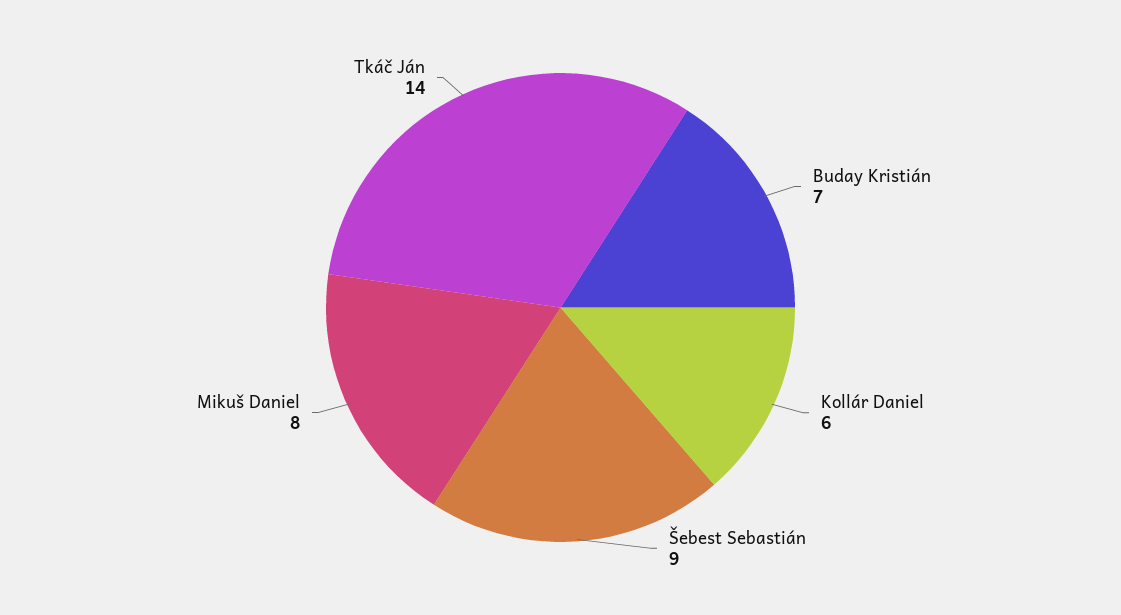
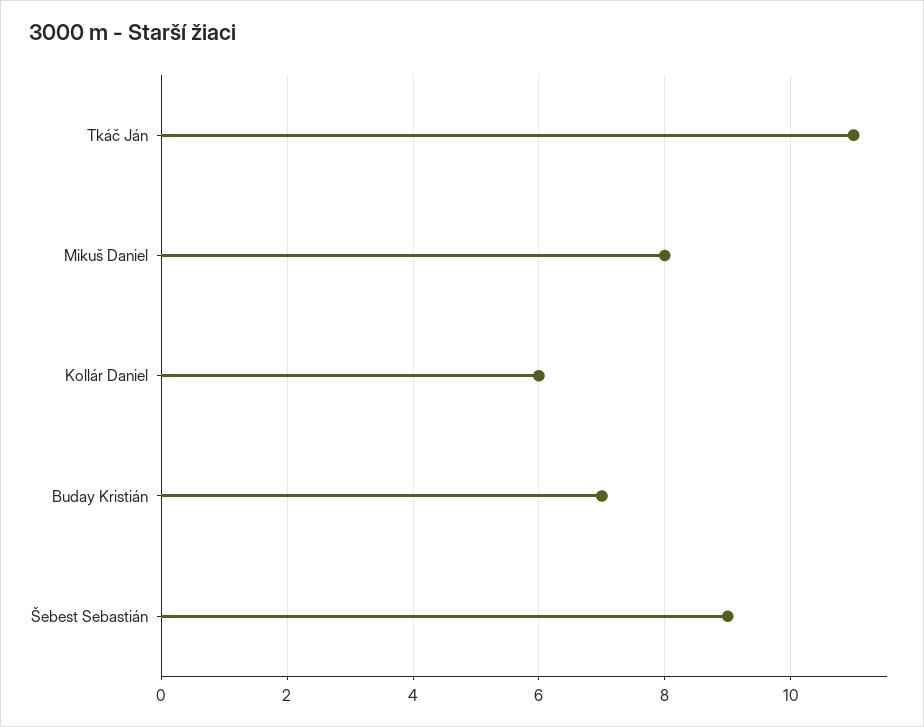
  {
    "Buday Kristián": 7,
    "Kollár Daniel": 6,
    "Šebest Sebastián": 9,
    "Mikuš Daniel": 8,
-   "Tkáč Ján": 14
+   "Tkáč Ján": 11
  }

